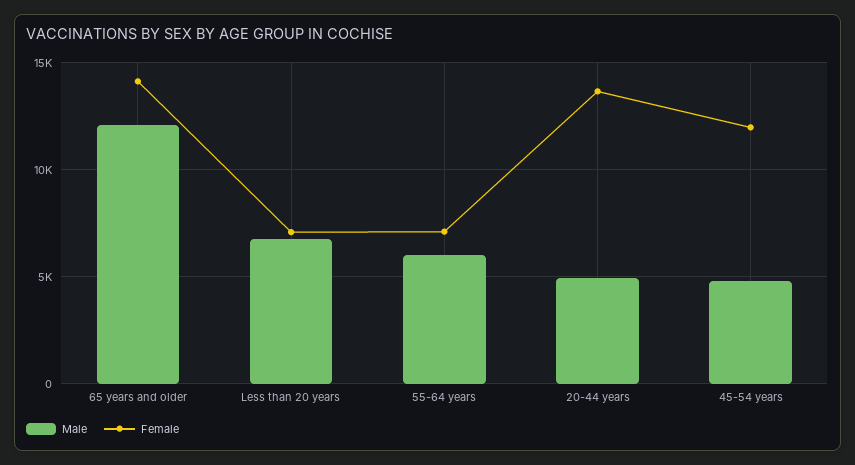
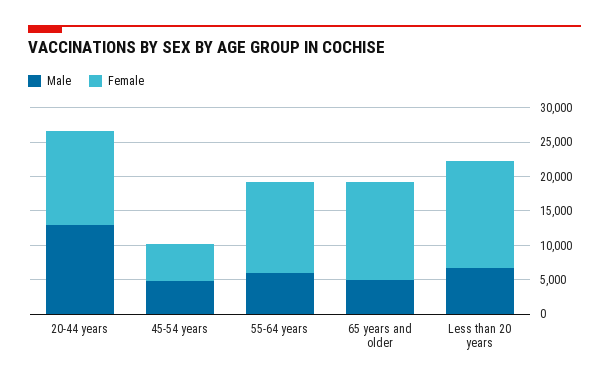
  {
    "Male": {
-     "65 years and older": 12000,
+     "65 years and older": 5000,
      "Less than 20 years": 7000,
      "55-64 years": 6000,
-     "20-44 years": 5000,
+     "20-44 years": 12500,
      "45-54 years": 5000
    },
    "Female": {
      "65 years and older": 14000,
-     "Less than 20 years": 7000,
+     "Less than 20 years": 15000,
-     "55-64 years": 7000,
+     "55-64 years": 12500,
      "20-44 years": 13500,
-     "45-54 years": 12000
+     "45-54 years": 5000
    }
  }

